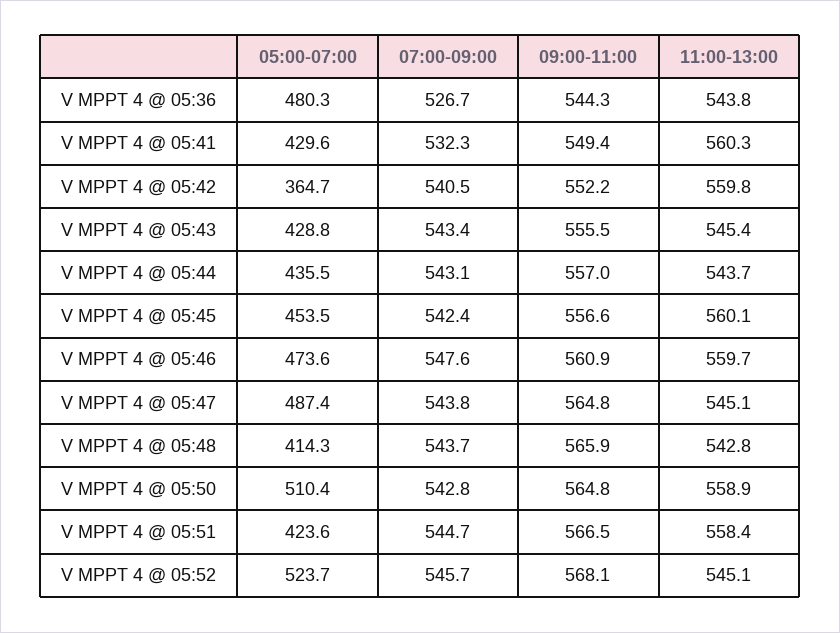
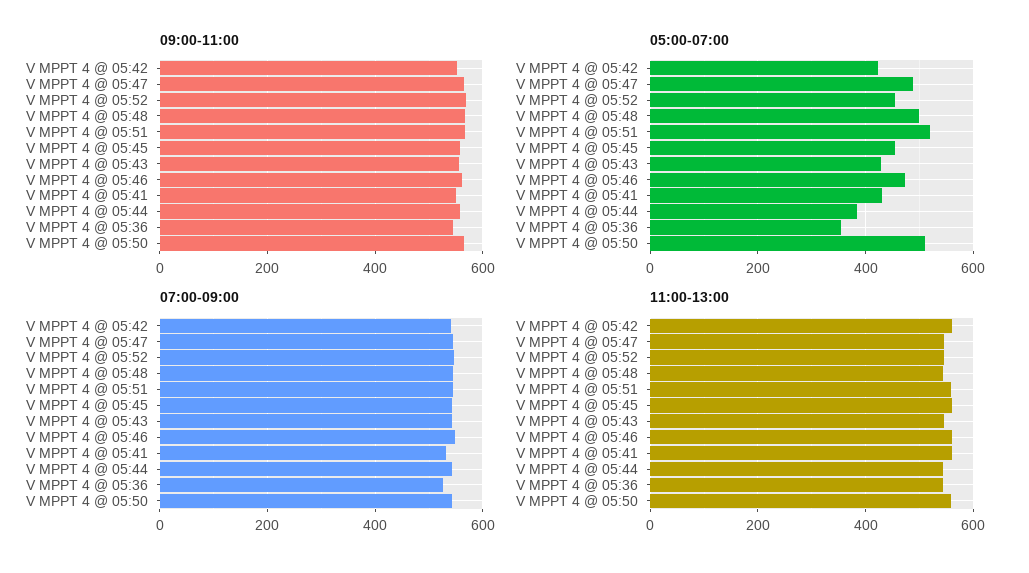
  {
    "05:00-07:00": {
-     "V MPPT 4 @ 05:36": 480.3,
+     "V MPPT 4 @ 05:36": 360,
      "V MPPT 4 @ 05:41": 429.6,
-     "V MPPT 4 @ 05:42": 364.7,
+     "V MPPT 4 @ 05:42": 420,
      "V MPPT 4 @ 05:43": 428.8,
-     "V MPPT 4 @ 05:44": 435.5,
+     "V MPPT 4 @ 05:44": 380,
      "V MPPT 4 @ 05:45": 453.5,
      "V MPPT 4 @ 05:46": 473.6,
      "V MPPT 4 @ 05:47": 487.4,
-     "V MPPT 4 @ 05:48": 414.3,
+     "V MPPT 4 @ 05:48": 500,
      "V MPPT 4 @ 05:50": 510.4,
-     "V MPPT 4 @ 05:51": 423.6,
+     "V MPPT 4 @ 05:51": 520,
-     "V MPPT 4 @ 05:52": 523.7
+     "V MPPT 4 @ 05:52": 460
    },
    "07:00-09:00": {
      "V MPPT 4 @ 05:36": 526.7,
      "V MPPT 4 @ 05:41": 532.3,
      "V MPPT 4 @ 05:42": 540.5,
      "V MPPT 4 @ 05:43": 543.4,
      "V MPPT 4 @ 05:44": 543.1,
      "V MPPT 4 @ 05:45": 542.4,
      "V MPPT 4 @ 05:46": 547.6,
      "V MPPT 4 @ 05:47": 543.8,
      "V MPPT 4 @ 05:48": 543.7,
      "V MPPT 4 @ 05:50": 542.8,
      "V MPPT 4 @ 05:51": 544.7,
      "V MPPT 4 @ 05:52": 545.7
    },
    "09:00-11:00": {
      "V MPPT 4 @ 05:36": 544.3,
      "V MPPT 4 @ 05:41": 549.4,
      "V MPPT 4 @ 05:42": 552.2,
      "V MPPT 4 @ 05:43": 555.5,
      "V MPPT 4 @ 05:44": 557,
      "V MPPT 4 @ 05:45": 556.6,
      "V MPPT 4 @ 05:46": 560.9,
      "V MPPT 4 @ 05:47": 564.8,
      "V MPPT 4 @ 05:48": 565.9,
      "V MPPT 4 @ 05:50": 564.8,
      "V MPPT 4 @ 05:51": 566.5,
      "V MPPT 4 @ 05:52": 568.1
    },
    "11:00-13:00": {
      "V MPPT 4 @ 05:36": 543.8,
      "V MPPT 4 @ 05:41": 560.3,
      "V MPPT 4 @ 05:42": 559.8,
      "V MPPT 4 @ 05:43": 545.4,
      "V MPPT 4 @ 05:44": 543.7,
      "V MPPT 4 @ 05:45": 560.1,
      "V MPPT 4 @ 05:46": 559.7,
      "V MPPT 4 @ 05:47": 545.1,
      "V MPPT 4 @ 05:48": 542.8,
      "V MPPT 4 @ 05:50": 558.9,
      "V MPPT 4 @ 05:51": 558.4,
      "V MPPT 4 @ 05:52": 545.1
    }
  }

